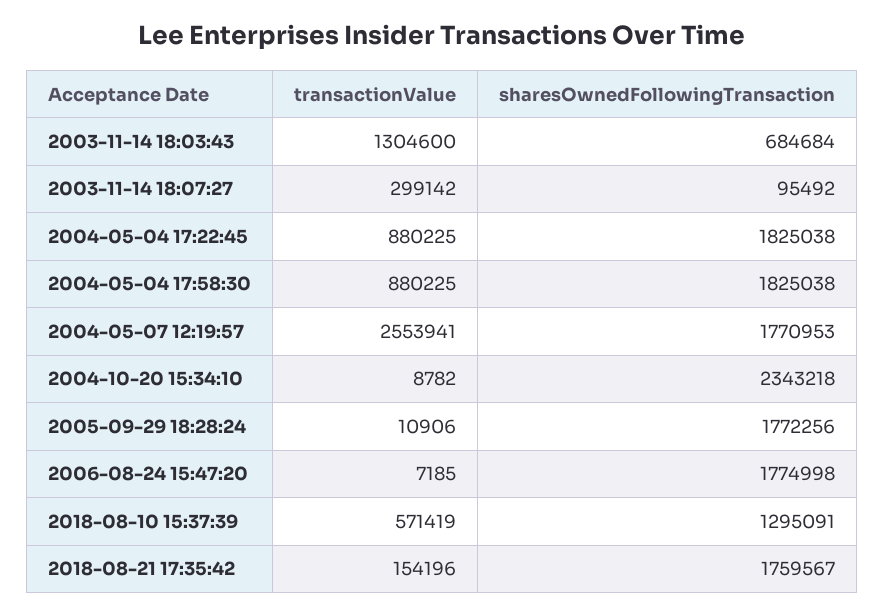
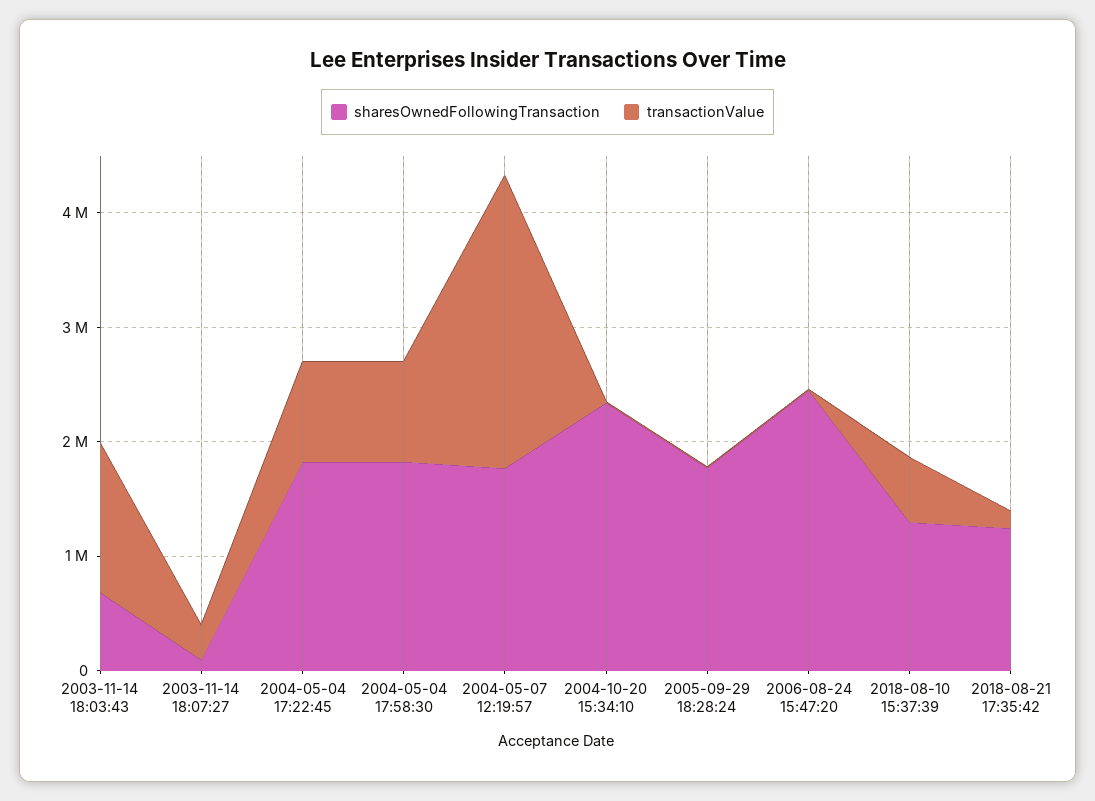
  {
    "transactionValue": {
      "2003-11-14 18:03:43": 1304600,
      "2003-11-14 18:07:27": 299142,
      "2004-05-04 17:22:45": 880225,
      "2004-05-04 17:58:30": 880225,
      "2004-05-07 12:19:57": 2553941,
      "2004-10-20 15:34:10": 8782,
      "2005-09-29 18:28:24": 10906,
      "2006-08-24 15:47:20": 7185,
      "2018-08-10 15:37:39": 571419,
      "2018-08-21 17:35:42": 154196
    },
    "sharesOwnedFollowingTransaction": {
      "2003-11-14 18:03:43": 684684,
      "2003-11-14 18:07:27": 95492,
      "2004-05-04 17:22:45": 1825038,
      "2004-05-04 17:58:30": 1825038,
      "2004-05-07 12:19:57": 1770953,
      "2004-10-20 15:34:10": 2343218,
      "2005-09-29 18:28:24": 1772256,
-     "2006-08-24 15:47:20": 1774998,
+     "2006-08-24 15:47:20": 2400000,
      "2018-08-10 15:37:39": 1295091,
-     "2018-08-21 17:35:42": 1759567
+     "2018-08-21 17:35:42": 1200000
    }
  }

